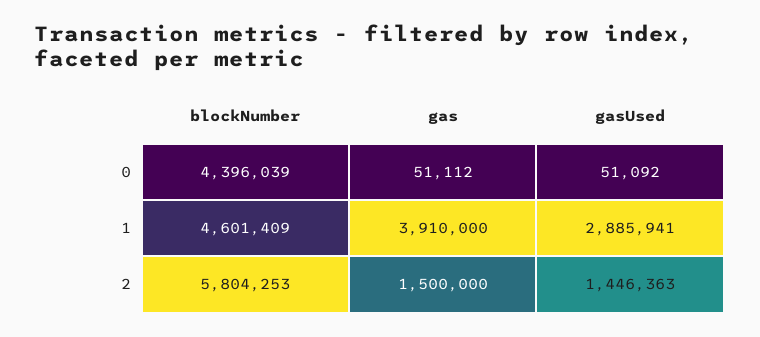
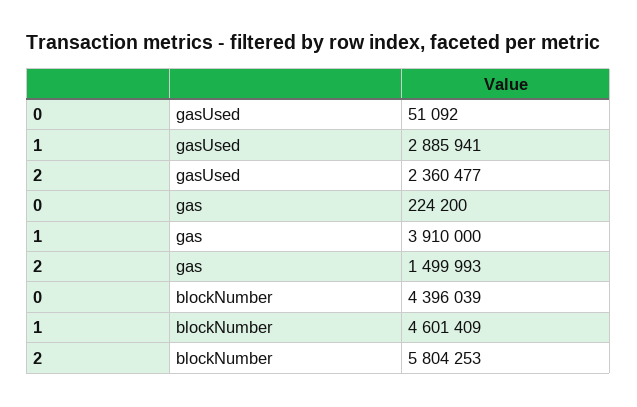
  {
    "blockNumber": {
      "0": 4396039,
      "1": 4601409,
      "2": 5804253
    },
    "gas": {
-     "0": 51112,
+     "0": 224200,
      "1": 3910000,
-     "2": 1500000
+     "2": 1499993
    },
    "gasUsed": {
      "0": 51092,
      "1": 2885941,
-     "2": 1446363
+     "2": 2360477
    }
  }

